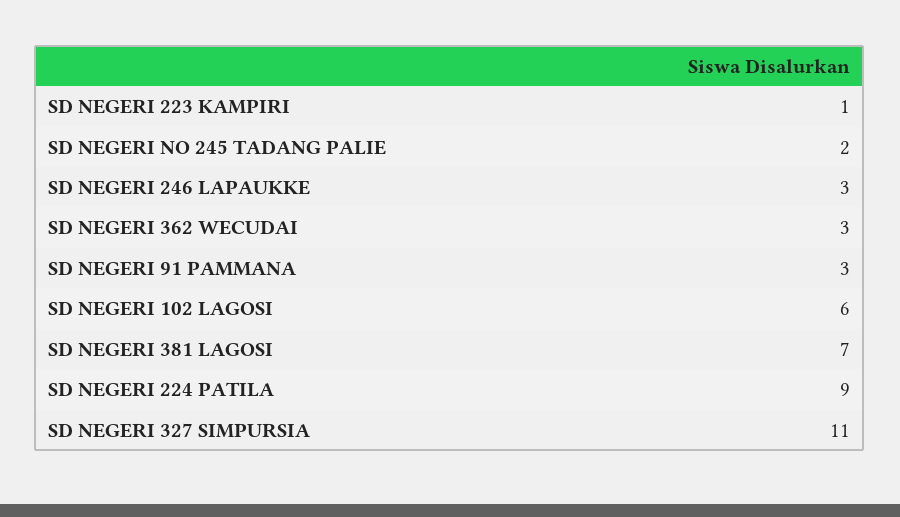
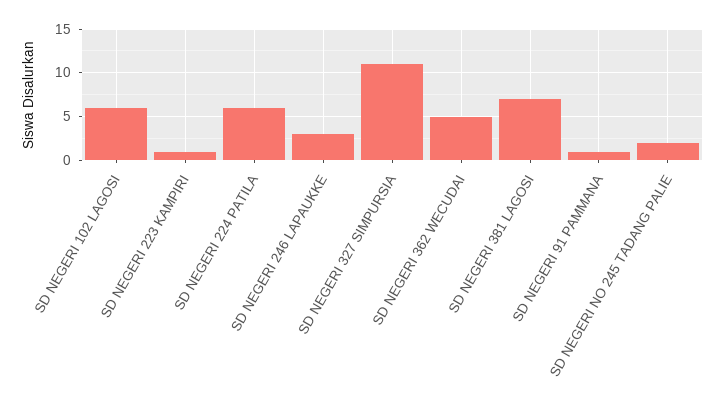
  {
    "SD NEGERI 223 KAMPIRI": 1,
    "SD NEGERI NO 245 TADANG PALIE": 2,
    "SD NEGERI 246 LAPAUKKE": 3,
-   "SD NEGERI 362 WECUDAI": 3,
+   "SD NEGERI 362 WECUDAI": 5,
-   "SD NEGERI 91 PAMMANA": 3,
+   "SD NEGERI 91 PAMMANA": 1,
    "SD NEGERI 102 LAGOSI": 6,
    "SD NEGERI 381 LAGOSI": 7,
-   "SD NEGERI 224 PATILA": 9,
+   "SD NEGERI 224 PATILA": 6,
    "SD NEGERI 327 SIMPURSIA": 11
  }

